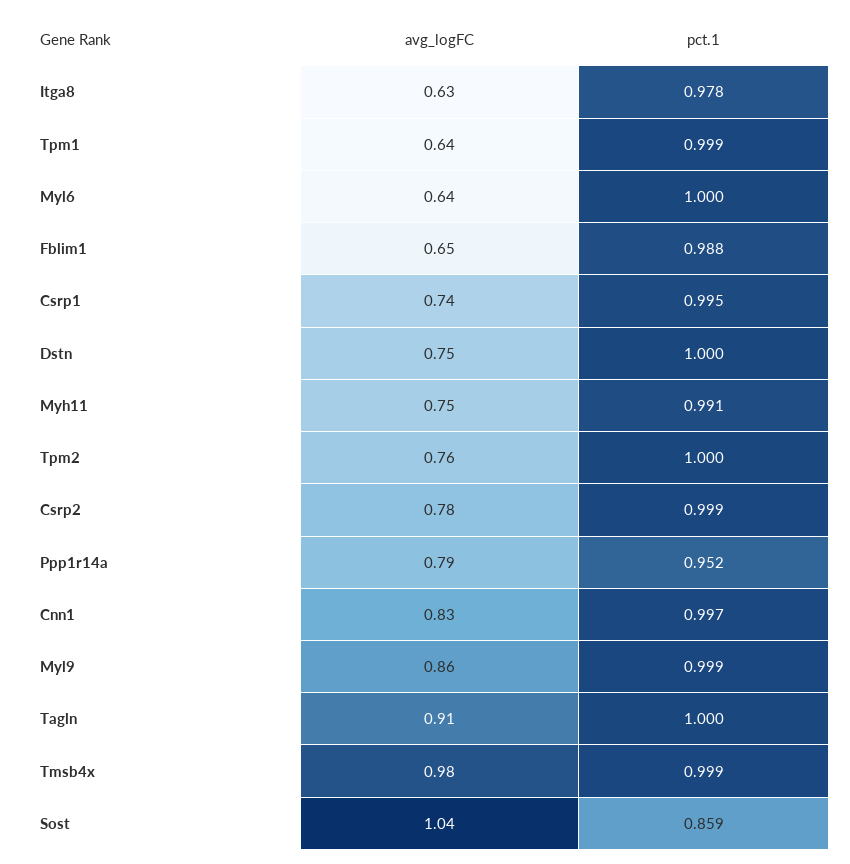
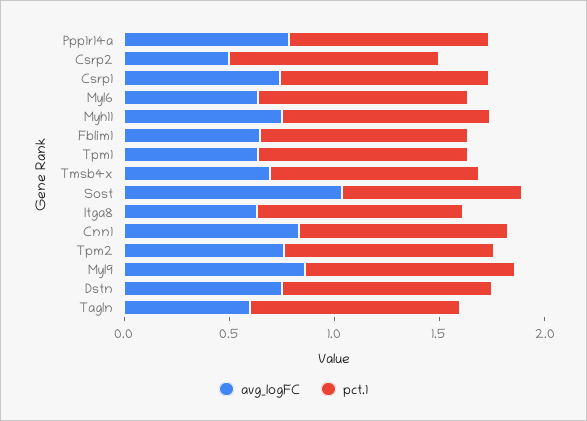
  {
    "avg_logFC": {
      "Itga8": 0.63,
      "Tpm1": 0.64,
      "Myl6": 0.64,
      "Fblim1": 0.65,
      "Csrp1": 0.74,
      "Dstn": 0.75,
      "Myh11": 0.75,
      "Tpm2": 0.76,
-     "Csrp2": 0.78,
+     "Csrp2": 0.5,
      "Ppp1r14a": 0.79,
      "Cnn1": 0.83,
      "Myl9": 0.86,
-     "Tagln": 0.91,
+     "Tagln": 0.6,
-     "Tmsb4x": 0.98,
+     "Tmsb4x": 0.7,
      "Sost": 1.04
    },
    "pct.1": {
      "Itga8": 0.978,
      "Tpm1": 0.999,
      "Myl6": 1,
      "Fblim1": 0.988,
      "Csrp1": 0.995,
      "Dstn": 1,
      "Myh11": 0.991,
      "Tpm2": 1,
      "Csrp2": 0.999,
      "Ppp1r14a": 0.952,
      "Cnn1": 0.997,
      "Myl9": 0.999,
      "Tagln": 1,
      "Tmsb4x": 0.999,
      "Sost": 0.859
    }
  }

